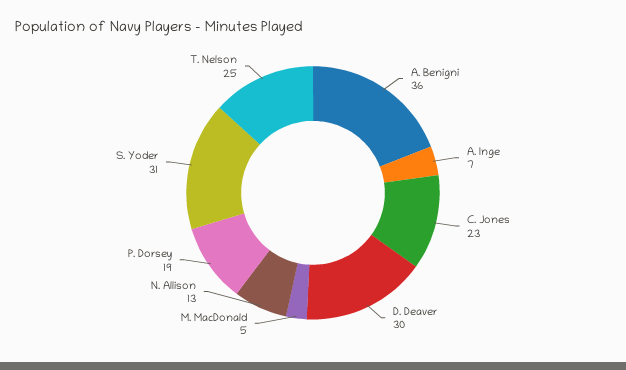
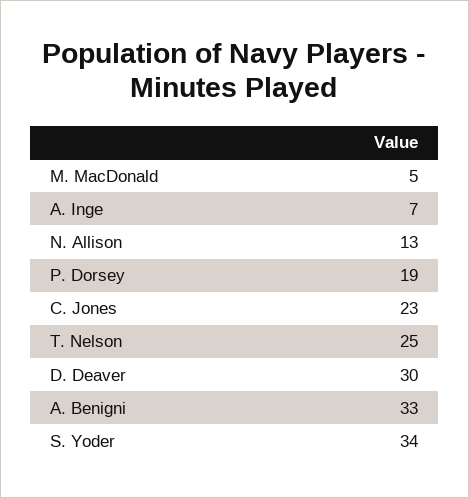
  {
-   "A. Benigni": 36,
+   "A. Benigni": 33,
    "A. Inge": 7,
    "C. Jones": 23,
    "D. Deaver": 30,
    "M. MacDonald": 5,
    "N. Allison": 13,
    "P. Dorsey": 19,
-   "S. Yoder": 31,
+   "S. Yoder": 34,
    "T. Nelson": 25
  }

